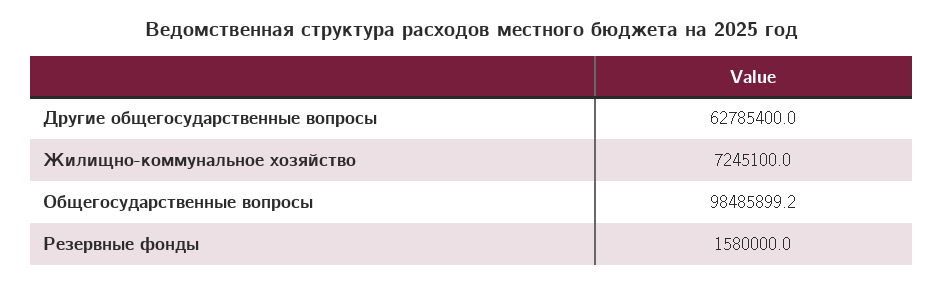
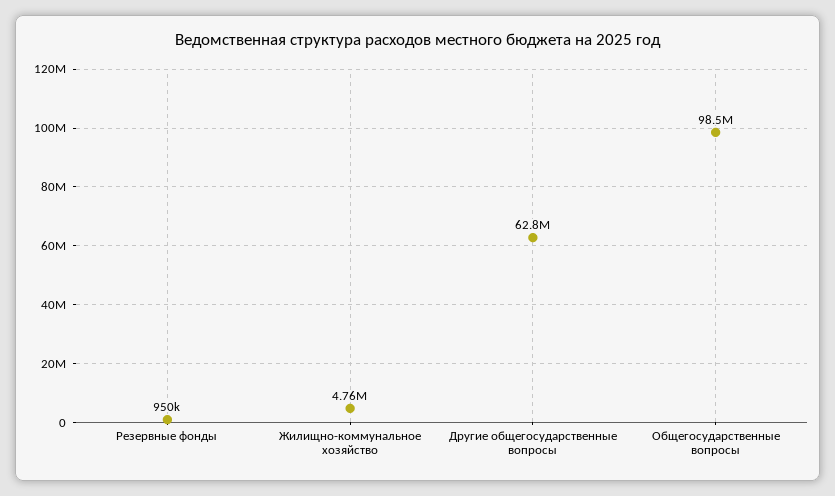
  {
    "Другие общегосударственные вопросы": 62785400,
-   "Жилищно-коммунальное хозяйство": 7245100,
+   "Жилищно-коммунальное хозяйство": 4760000,
    "Общегосударственные вопросы": 98485899.2,
-   "Резервные фонды": 1580000
+   "Резервные фонды": 950000
  }

